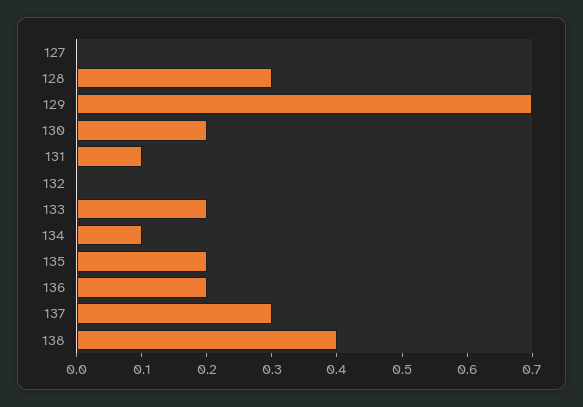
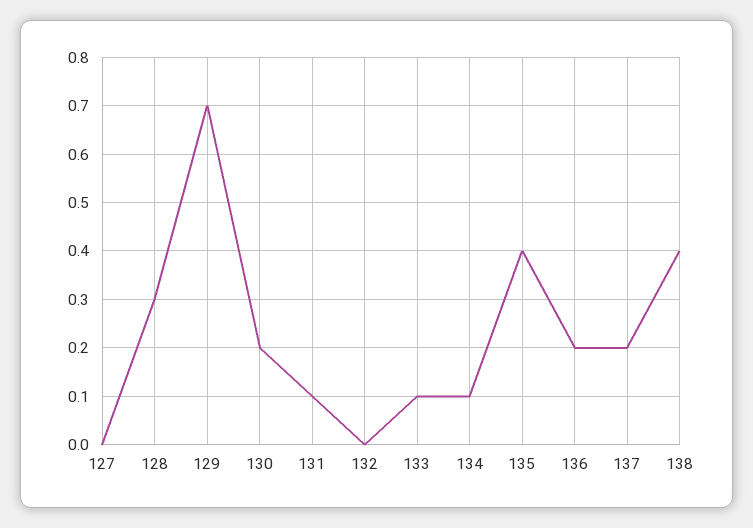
  {
    "127": 0,
    "128": 0.3,
    "129": 0.7,
    "130": 0.2,
    "131": 0.1,
    "132": 0,
-   "133": 0.2,
+   "133": 0.1,
    "134": 0.1,
-   "135": 0.2,
+   "135": 0.4,
    "136": 0.2,
-   "137": 0.3,
+   "137": 0.2,
    "138": 0.4
  }

